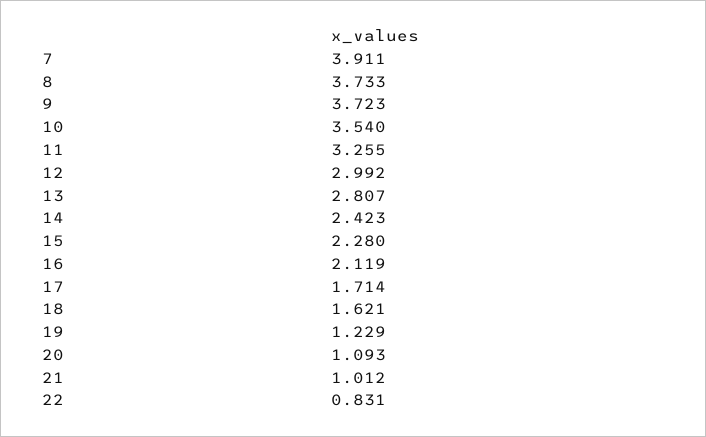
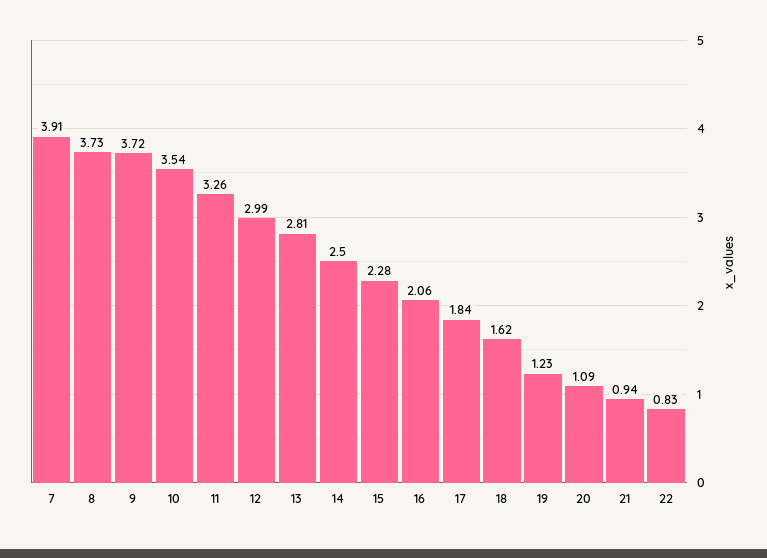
  {
    "7": 3.911,
    "8": 3.733,
    "9": 3.723,
    "10": 3.54,
    "11": 3.255,
    "12": 2.992,
    "13": 2.807,
-   "14": 2.423,
+   "14": 2.5,
    "15": 2.28,
-   "16": 2.119,
+   "16": 2.06,
-   "17": 1.714,
+   "17": 1.84,
    "18": 1.621,
    "19": 1.229,
    "20": 1.093,
-   "21": 1.012,
+   "21": 0.94,
    "22": 0.831
  }

